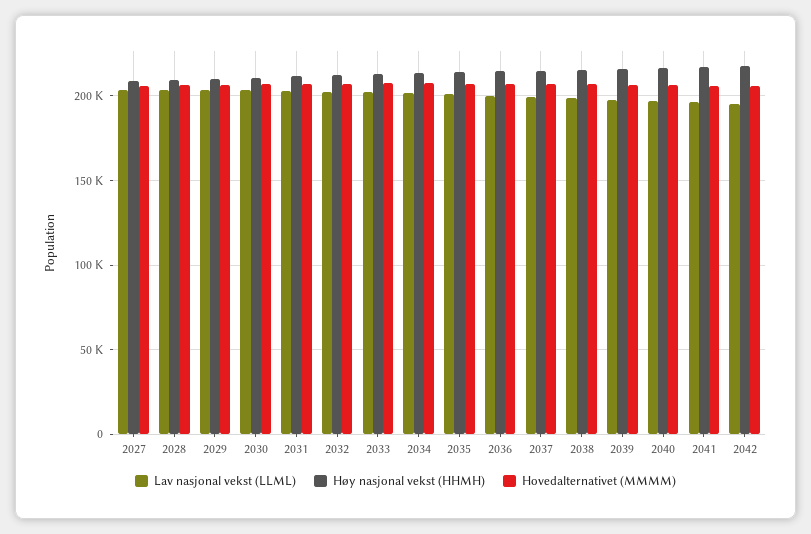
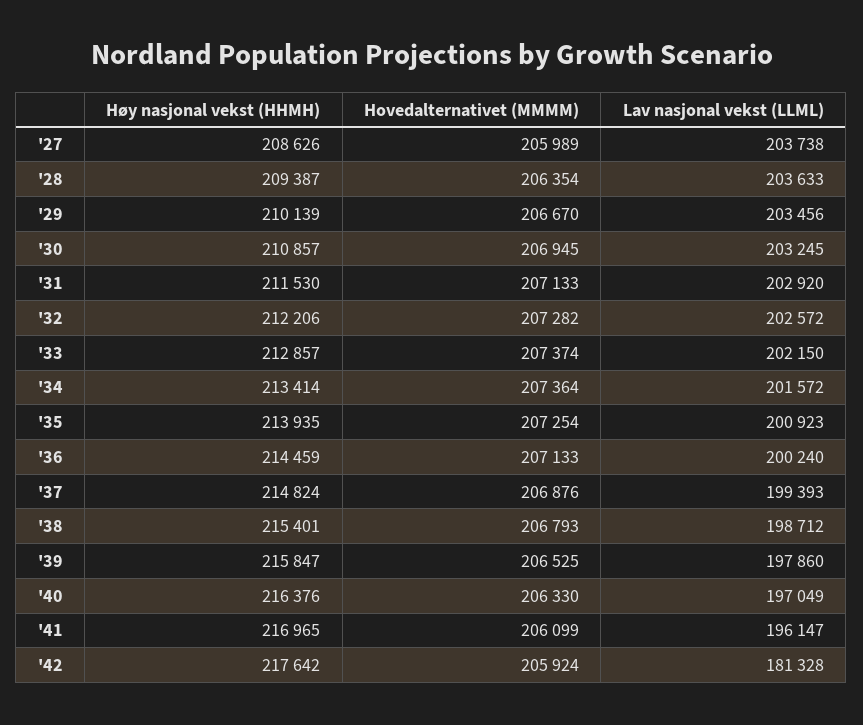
  {
    "Lav nasjonal vekst (LLML)": {
      "2027": 203738,
      "2028": 203633,
      "2029": 203456,
      "2030": 203245,
      "2031": 202920,
      "2032": 202572,
      "2033": 202150,
      "2034": 201572,
      "2035": 200923,
      "2036": 200240,
      "2037": 199393,
      "2038": 198712,
      "2039": 197860,
      "2040": 197049,
      "2041": 196147,
-     "2042": 195000
+     "2042": 181328
    },
    "Høy nasjonal vekst (HHMH)": {
      "2027": 208626,
      "2028": 209387,
      "2029": 210139,
      "2030": 210857,
      "2031": 211530,
      "2032": 212206,
      "2033": 212857,
      "2034": 213414,
      "2035": 213935,
      "2036": 214459,
      "2037": 214824,
      "2038": 215401,
      "2039": 215847,
      "2040": 216376,
      "2041": 216965,
      "2042": 217642
    },
    "Hovedalternativet (MMMM)": {
      "2027": 205989,
      "2028": 206354,
      "2029": 206670,
      "2030": 206945,
      "2031": 207133,
      "2032": 207282,
      "2033": 207374,
      "2034": 207364,
      "2035": 207254,
      "2036": 207133,
      "2037": 206876,
      "2038": 206793,
      "2039": 206525,
      "2040": 206330,
      "2041": 206099,
      "2042": 205924
    }
  }

